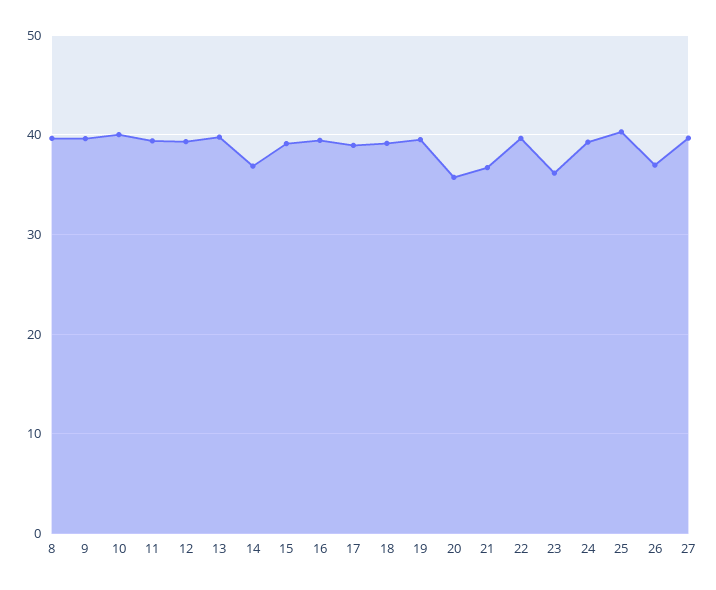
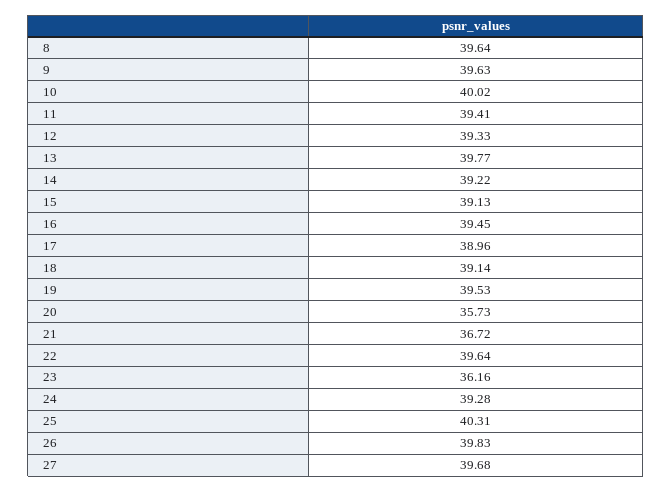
  {
    "8": 39.64,
    "9": 39.63,
    "10": 40.02,
    "11": 39.41,
    "12": 39.33,
    "13": 39.77,
-   "14": 37,
+   "14": 39.22,
    "15": 39.13,
    "16": 39.45,
    "17": 38.96,
    "18": 39.14,
    "19": 39.53,
    "20": 35.73,
    "21": 36.72,
    "22": 39.64,
    "23": 36.16,
    "24": 39.28,
    "25": 40.31,
-   "26": 37,
+   "26": 39.83,
    "27": 39.68
  }

